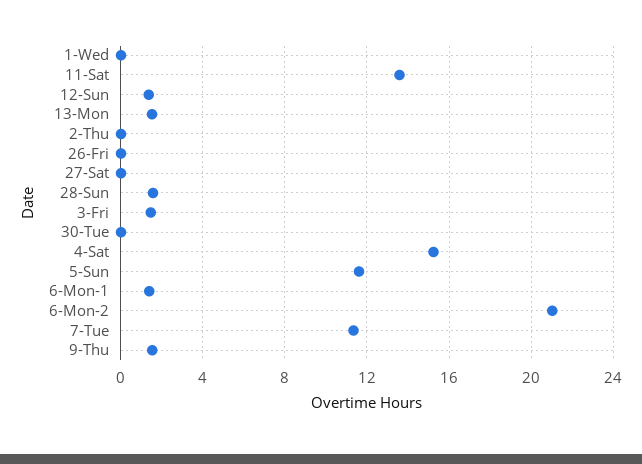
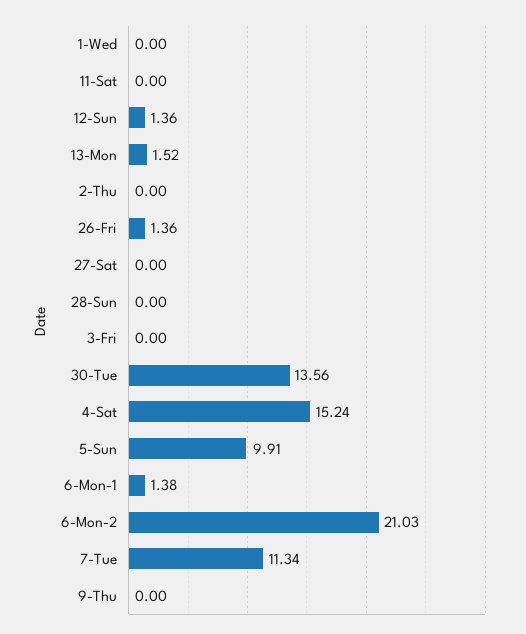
  {
    "1-Wed": 0,
-   "11-Sat": 13.5,
+   "11-Sat": 0,
    "12-Sun": 1.36,
    "13-Mon": 1.52,
    "2-Thu": 0,
-   "26-Fri": 0,
+   "26-Fri": 1.36,
    "27-Sat": 0,
-   "28-Sun": 1.5,
+   "28-Sun": 0,
-   "3-Fri": 1.5,
+   "3-Fri": 0,
-   "30-Tue": 0,
+   "30-Tue": 13.56,
    "4-Sat": 15.24,
-   "5-Sun": 11.5,
+   "5-Sun": 9.91,
    "6-Mon-1": 1.38,
    "6-Mon-2": 21.03,
    "7-Tue": 11.34,
-   "9-Thu": 1.5
+   "9-Thu": 0
  }

